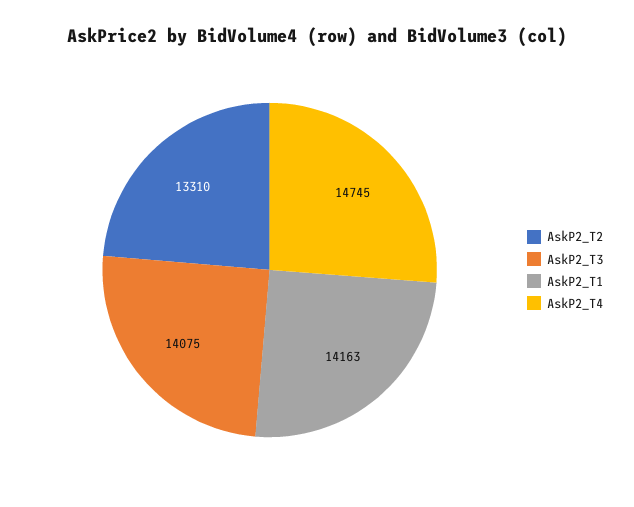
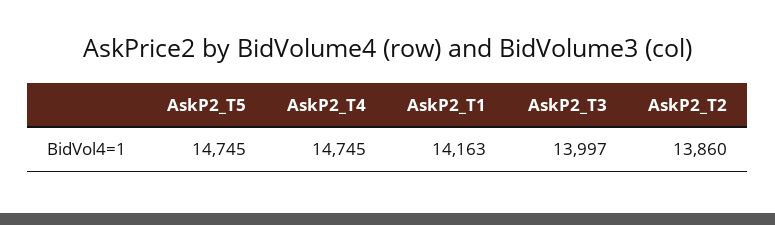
  {
-   "AskP2_T2": 13310,
+   "AskP2_T2": 13860,
-   "AskP2_T3": 14075,
+   "AskP2_T3": 13997,
    "AskP2_T1": 14163,
-   "AskP2_T4": 14745
+   "AskP2_T4": 14745,
+   "AskP2_T5": 14745
  }

